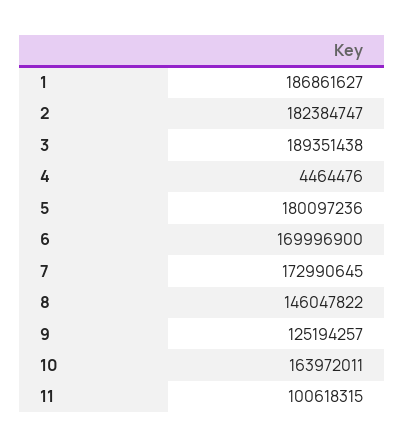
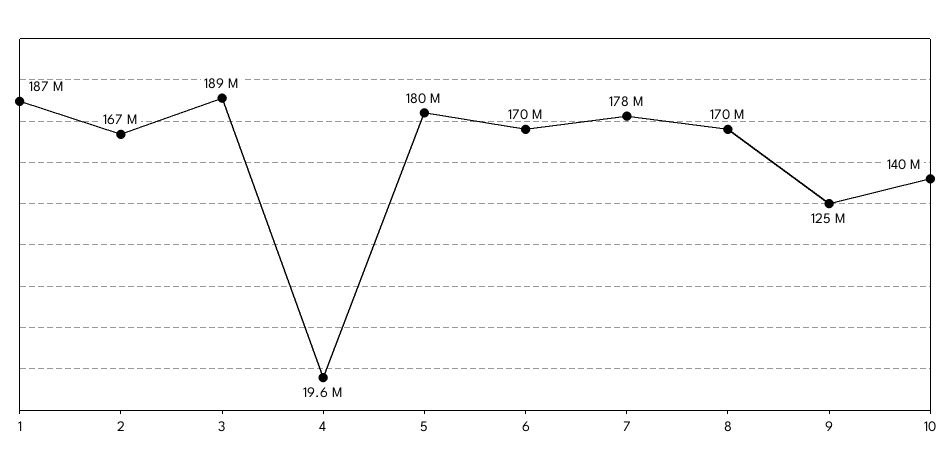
  {
    "1": 186861627,
-   "2": 182384747,
+   "2": 167000000,
    "3": 189351438,
-   "4": 4464476,
+   "4": 19600000,
    "5": 180097236,
    "6": 169996900,
-   "7": 172990645,
+   "7": 178000000,
-   "8": 146047822,
+   "8": 170000000,
    "9": 125194257,
-   "10": 163972011,
+   "10": 140000000
-   "11": 100618315
  }

